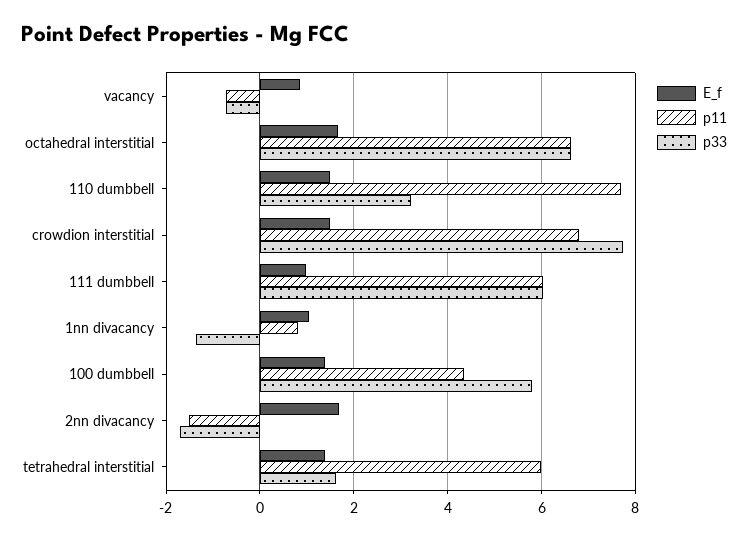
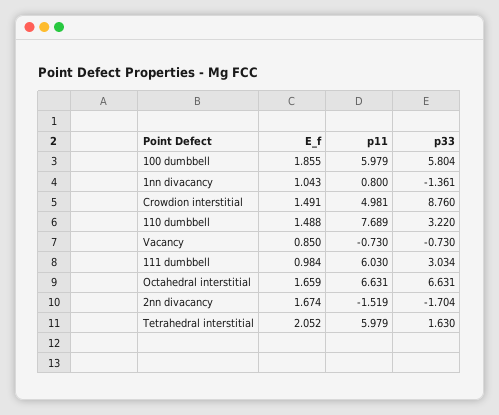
  {
    "E_f": {
      "vacancy": 0.85,
      "octahedral interstitial": 1.659,
      "110 dumbbell": 1.488,
      "crowdion interstitial": 1.491,
      "111 dumbbell": 0.984,
      "1nn divacancy": 1.043,
-     "100 dumbbell": 1.4,
+     "100 dumbbell": 1.855,
      "2nn divacancy": 1.674,
-     "tetrahedral interstitial": 1.4
+     "tetrahedral interstitial": 2.052
    },
    "p11": {
      "vacancy": -0.73,
      "octahedral interstitial": 6.631,
      "110 dumbbell": 7.689,
-     "crowdion interstitial": 6.8,
+     "crowdion interstitial": 4.981,
      "111 dumbbell": 6.03,
      "1nn divacancy": 0.8,
-     "100 dumbbell": 4.4,
+     "100 dumbbell": 5.979,
      "2nn divacancy": -1.519,
      "tetrahedral interstitial": 5.979
    },
    "p33": {
      "vacancy": -0.73,
      "octahedral interstitial": 6.631,
      "110 dumbbell": 3.22,
-     "crowdion interstitial": 7.8,
+     "crowdion interstitial": 8.76,
-     "111 dumbbell": 6,
+     "111 dumbbell": 3.034,
      "1nn divacancy": -1.361,
      "100 dumbbell": 5.804,
      "2nn divacancy": -1.704,
      "tetrahedral interstitial": 1.63
    }
  }

